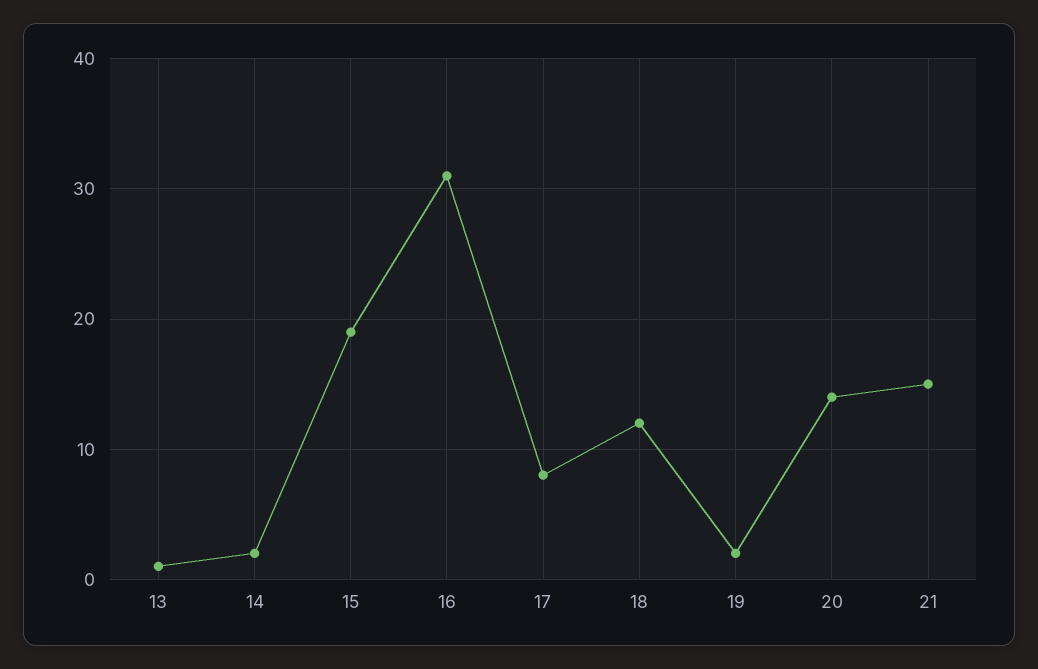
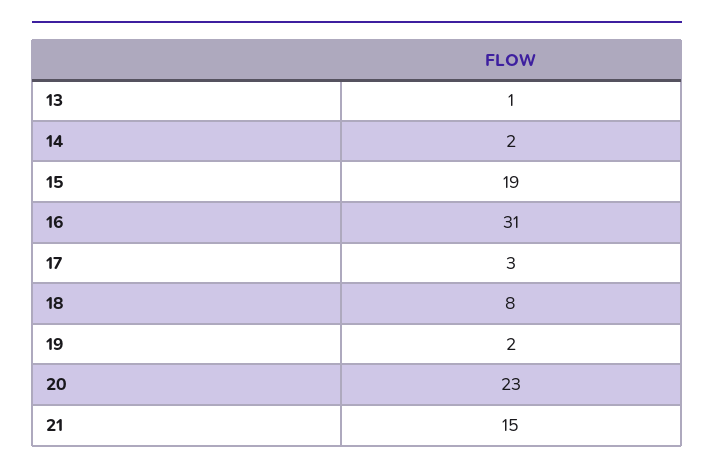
  {
    "13": 1,
    "14": 2,
    "15": 19,
    "16": 31,
-   "17": 8,
+   "17": 3,
-   "18": 12,
+   "18": 8,
    "19": 2,
-   "20": 14,
+   "20": 23,
    "21": 15
  }

